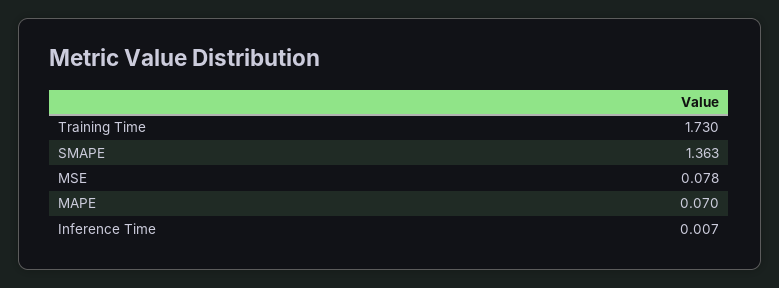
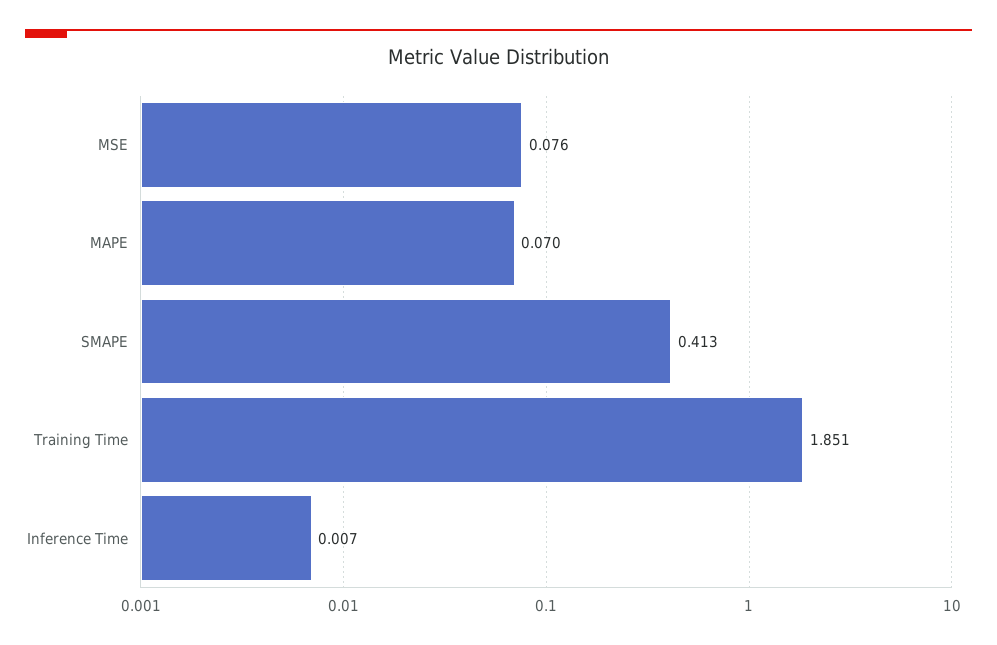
  {
-   "Training Time": 1.73,
+   "Training Time": 1.851,
-   "SMAPE": 1.363,
+   "SMAPE": 0.413,
-   "MSE": 0.078,
+   "MSE": 0.076,
    "MAPE": 0.07,
    "Inference Time": 0.007
  }

